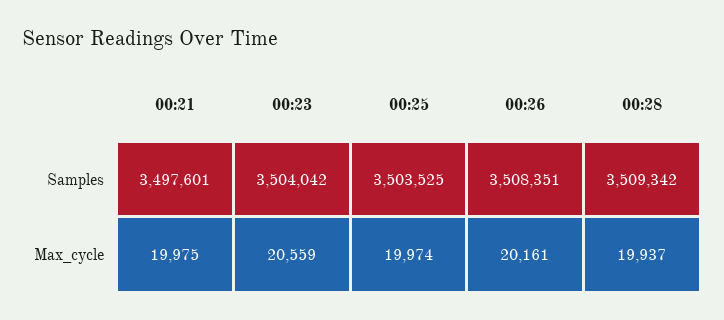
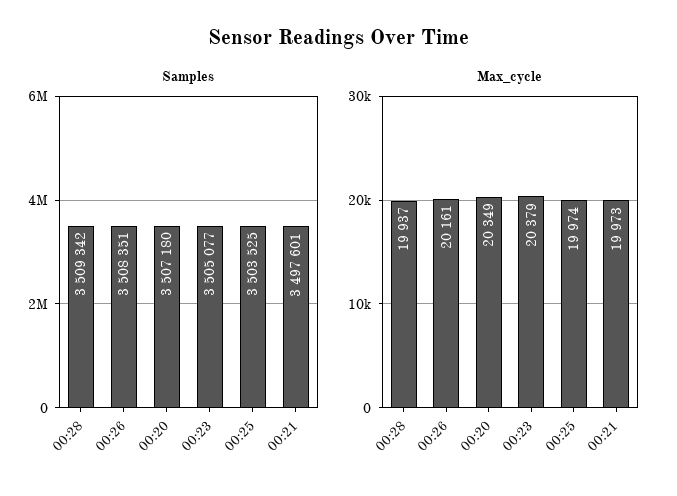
  {
    "Samples": {
      "00:21": 3497601,
-     "00:23": 3504042,
+     "00:23": 3505077,
      "00:25": 3503525,
      "00:26": 3508351,
-     "00:28": 3509342
+     "00:28": 3509342,
+     "00:20": 3507180
    },
    "Max_cycle": {
-     "00:21": 19975,
+     "00:21": 19973,
-     "00:23": 20559,
+     "00:23": 20379,
      "00:25": 19974,
      "00:26": 20161,
-     "00:28": 19937
+     "00:28": 19937,
+     "00:20": 20349
    }
  }

